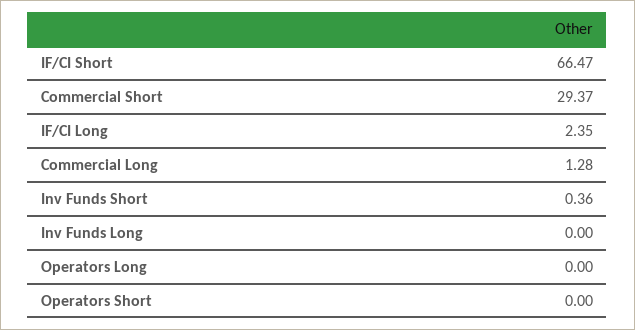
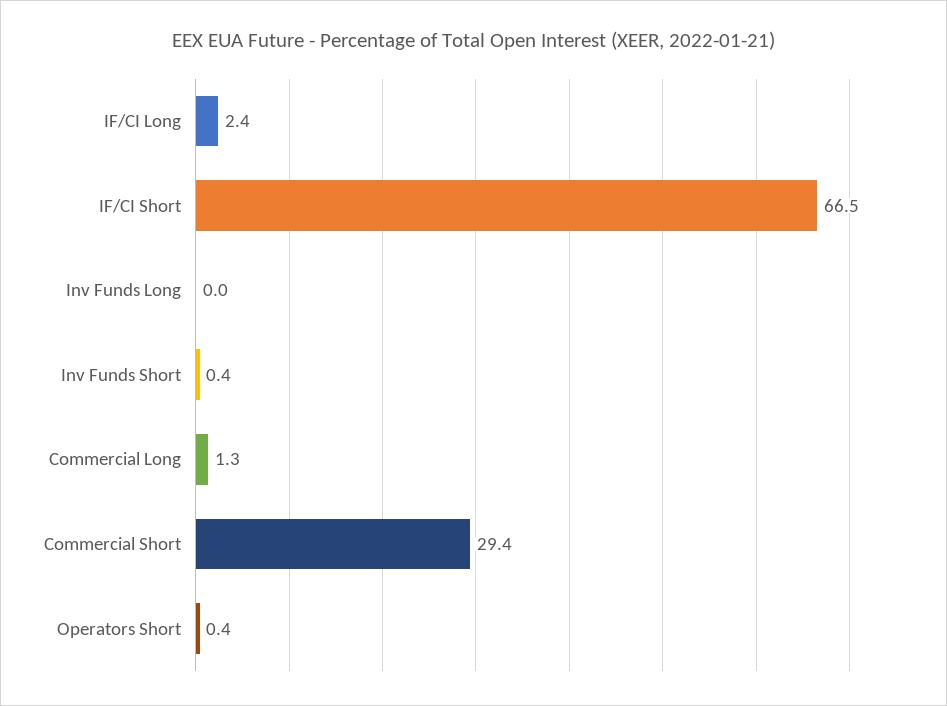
  {
    "IF/CI Short": 66.47,
    "Commercial Short": 29.37,
    "IF/CI Long": 2.35,
    "Commercial Long": 1.28,
    "Inv Funds Short": 0.36,
    "Inv Funds Long": 0,
-   "Operators Long": 0,
-   "Operators Short": 0
+   "Operators Short": 0.4
  }

